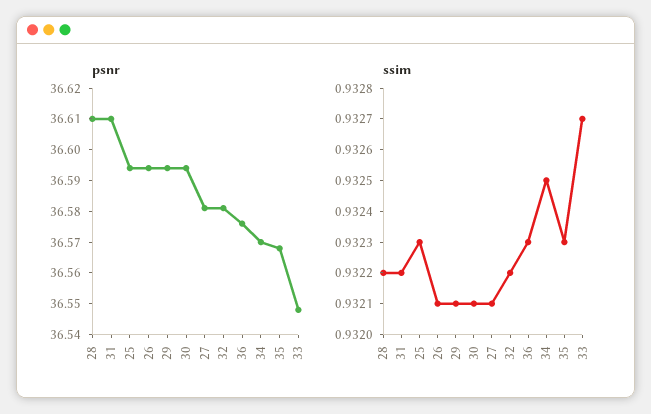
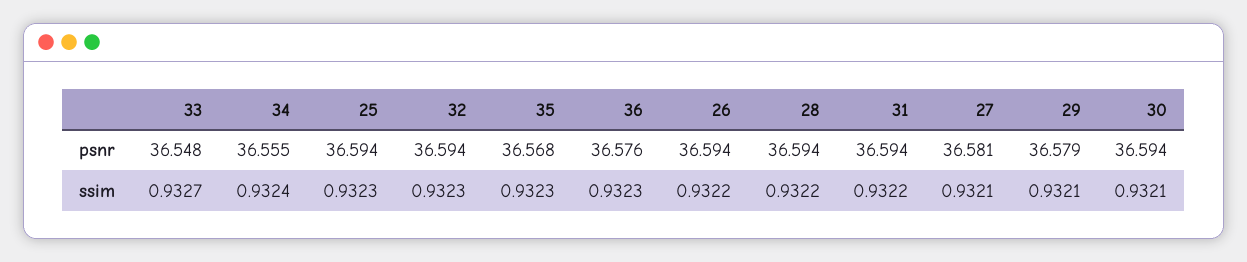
  {
    "psnr": {
-     "28": 36.61,
+     "28": 36.594,
-     "31": 36.61,
+     "31": 36.594,
      "25": 36.594,
      "26": 36.594,
-     "29": 36.595,
+     "29": 36.579,
      "30": 36.594,
      "27": 36.581,
-     "32": 36.58,
+     "32": 36.594,
      "36": 36.576,
-     "34": 36.57,
+     "34": 36.555,
      "35": 36.568,
      "33": 36.548
    },
    "ssim": {
      "28": 0.9322,
      "31": 0.9322,
      "25": 0.9323,
-     "26": 0.9321,
+     "26": 0.9322,
      "29": 0.9321,
      "30": 0.9321,
      "27": 0.9321,
-     "32": 0.9322,
+     "32": 0.9323,
      "36": 0.9323,
-     "34": 0.9325,
+     "34": 0.9324,
      "35": 0.9323,
      "33": 0.9327
    }
  }

